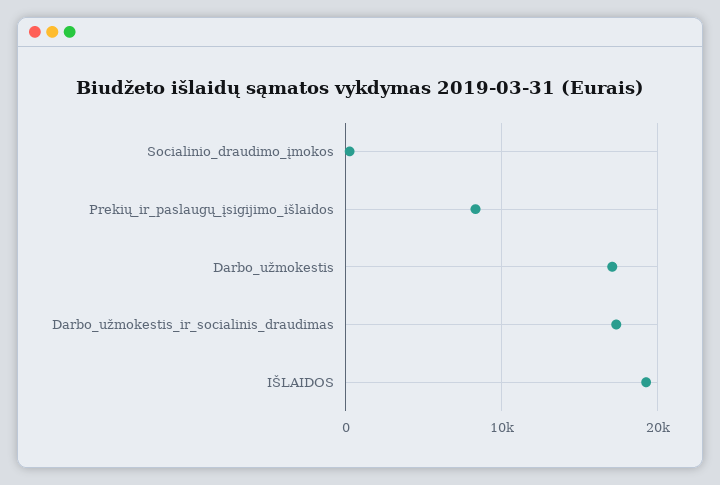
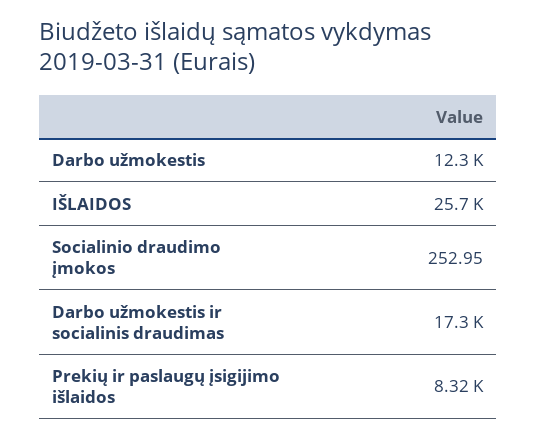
  {
    "Socialinio_draudimo_įmokos": 252.95,
    "Prekių_ir_paslaugų_įsigijimo_išlaidos": 8320,
-   "Darbo_užmokestis": 17000,
+   "Darbo_užmokestis": 12300,
    "Darbo_užmokestis_ir_socialinis_draudimas": 17300,
-   "IŠLAIDOS": 19000
+   "IŠLAIDOS": 25700
  }

